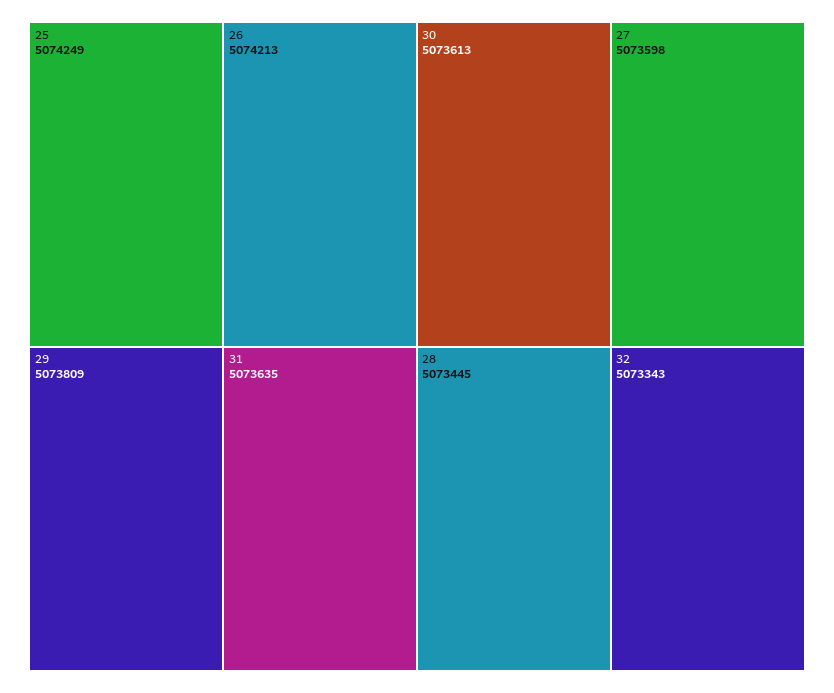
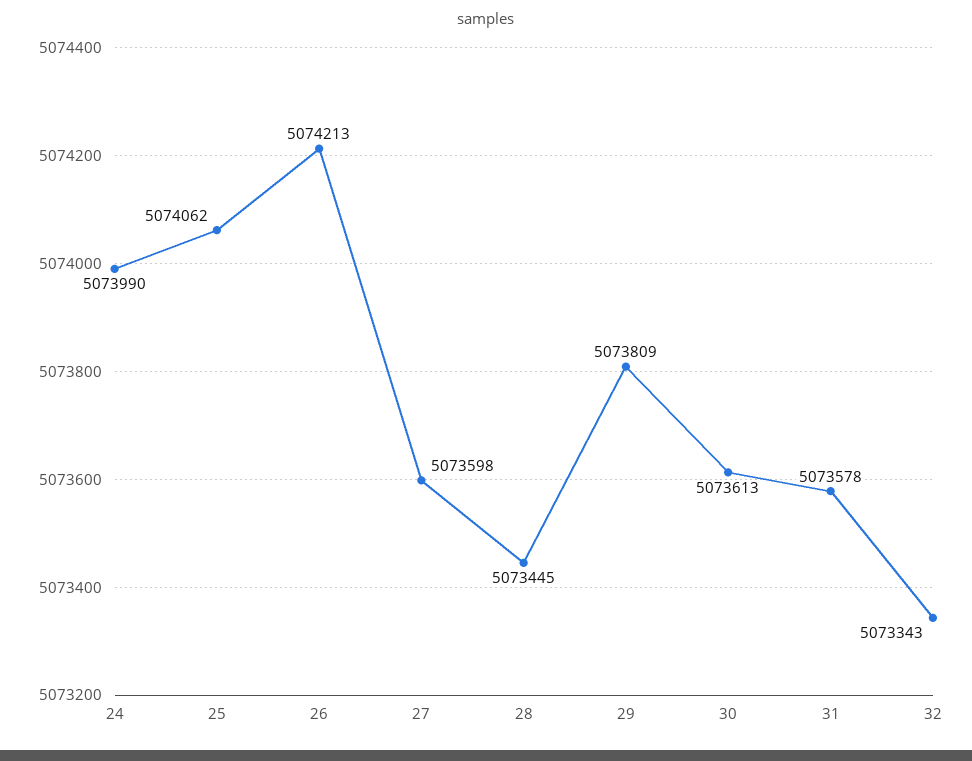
  {
-   "25": 5074249,
+   "25": 5074062,
    "26": 5074213,
    "29": 5073809,
-   "31": 5073635,
+   "31": 5073578,
    "30": 5073613,
    "27": 5073598,
    "28": 5073445,
-   "32": 5073343
+   "32": 5073343,
+   "24": 5073990
  }

